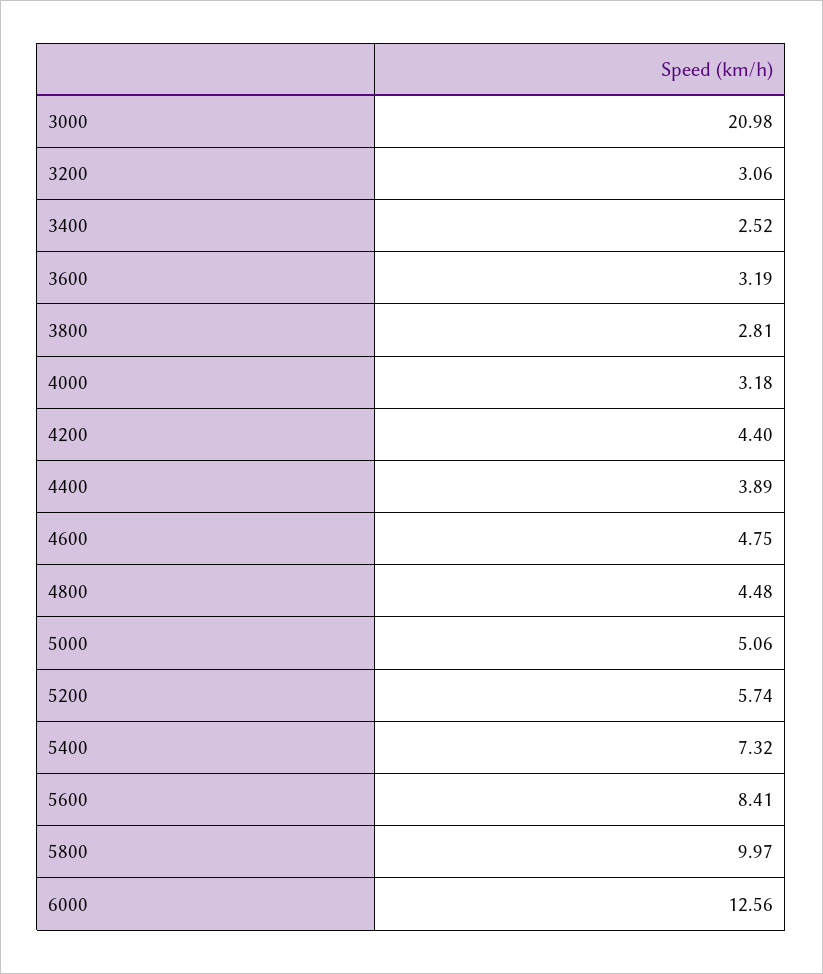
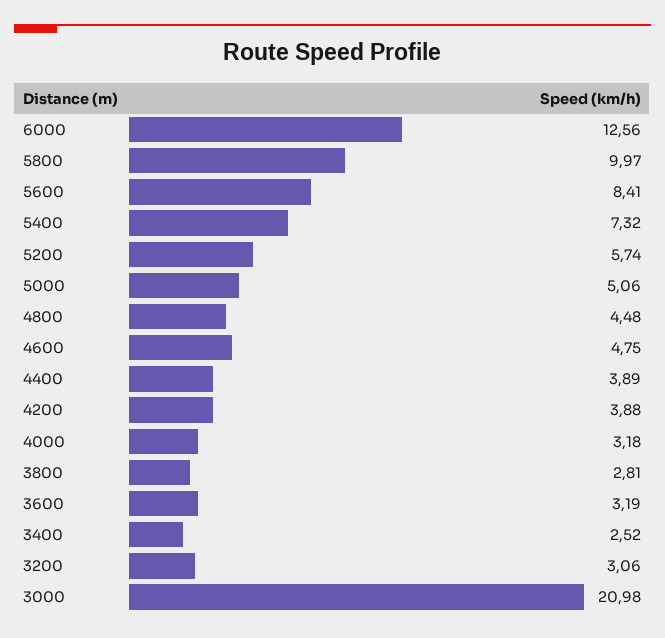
  {
    "3000": 20.98,
    "3200": 3.06,
    "3400": 2.52,
    "3600": 3.19,
    "3800": 2.81,
    "4000": 3.18,
-   "4200": 4.4,
+   "4200": 3.88,
    "4400": 3.89,
    "4600": 4.75,
    "4800": 4.48,
    "5000": 5.06,
    "5200": 5.74,
    "5400": 7.32,
    "5600": 8.41,
    "5800": 9.97,
    "6000": 12.56
  }

